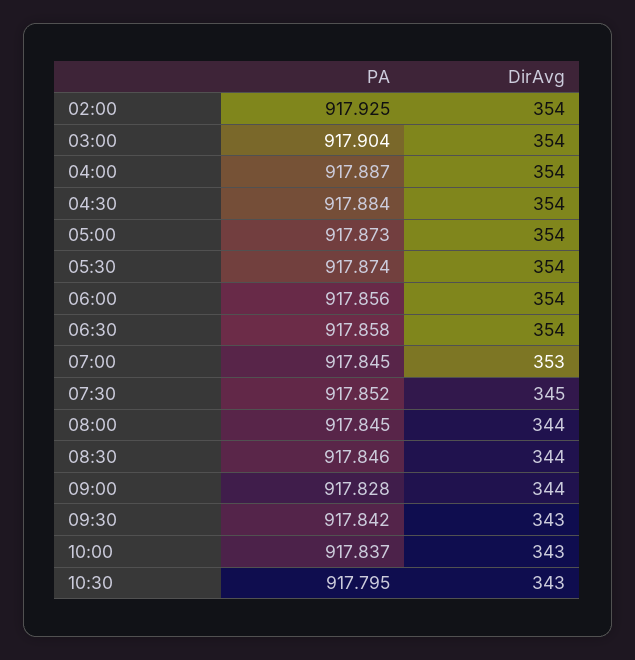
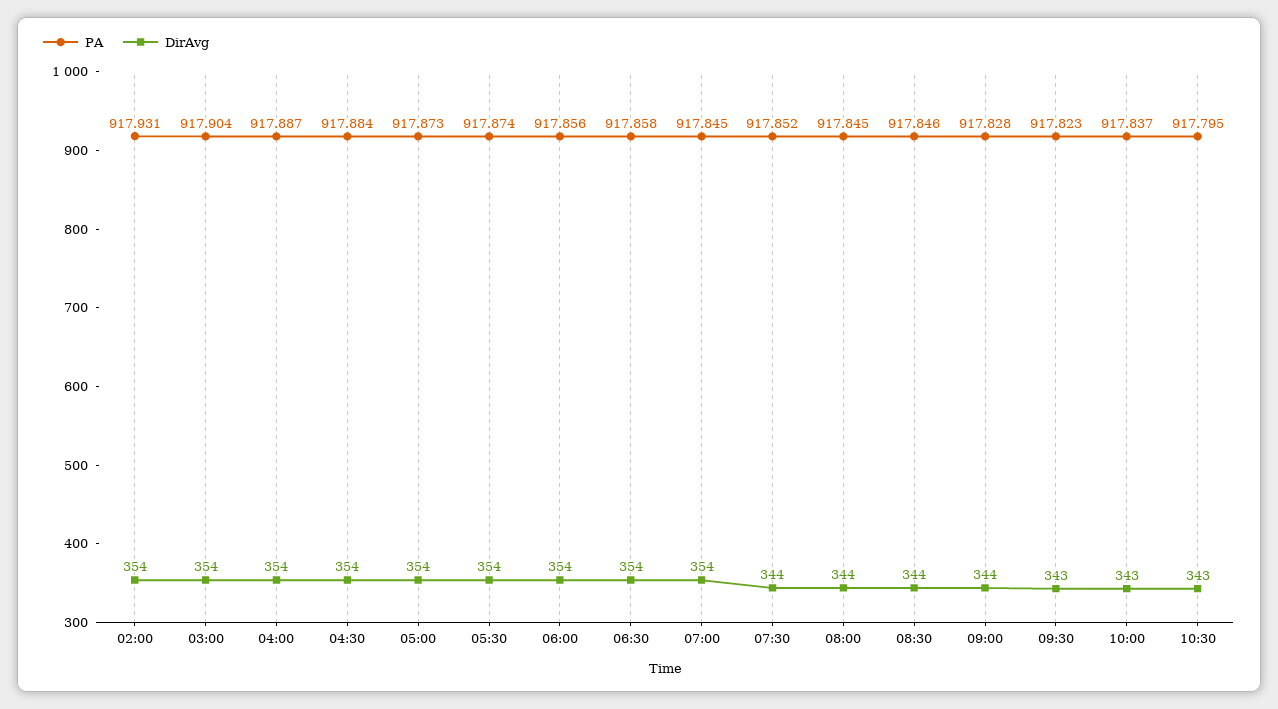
  {
    "PA": {
-     "02:00": 917.925,
+     "02:00": 917.931,
      "03:00": 917.904,
      "04:00": 917.887,
      "04:30": 917.884,
      "05:00": 917.873,
      "05:30": 917.874,
      "06:00": 917.856,
      "06:30": 917.858,
      "07:00": 917.845,
      "07:30": 917.852,
      "08:00": 917.845,
      "08:30": 917.846,
      "09:00": 917.828,
-     "09:30": 917.842,
+     "09:30": 917.823,
      "10:00": 917.837,
      "10:30": 917.795
    },
    "DirAvg": {
      "02:00": 354,
      "03:00": 354,
      "04:00": 354,
      "04:30": 354,
      "05:00": 354,
      "05:30": 354,
      "06:00": 354,
      "06:30": 354,
-     "07:00": 353,
+     "07:00": 354,
-     "07:30": 345,
+     "07:30": 344,
      "08:00": 344,
      "08:30": 344,
      "09:00": 344,
      "09:30": 343,
      "10:00": 343,
      "10:30": 343
    }
  }

